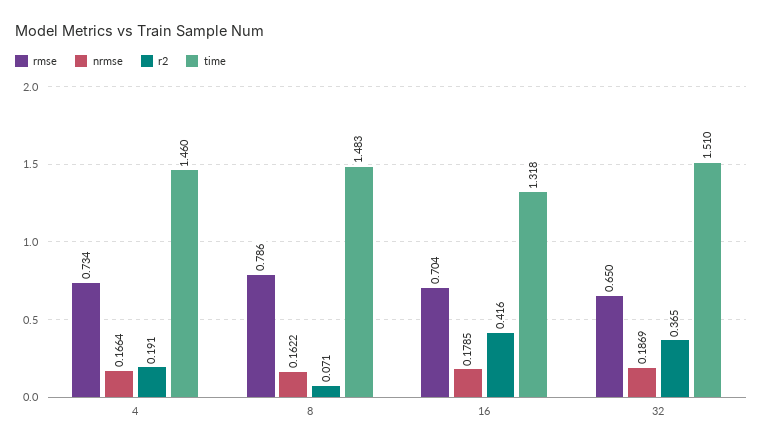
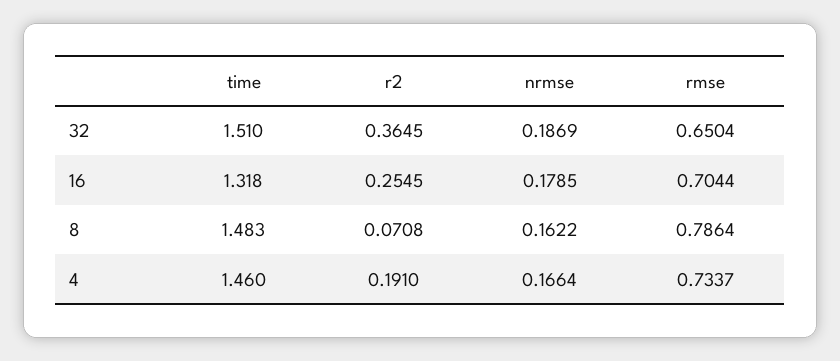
  {
    "rmse": {
      "4": 0.7337,
      "8": 0.7864,
      "16": 0.7044,
      "32": 0.6504
    },
    "nrmse": {
      "4": 0.1664,
      "8": 0.1622,
      "16": 0.1785,
      "32": 0.1869
    },
    "r2": {
      "4": 0.191,
      "8": 0.0708,
-     "16": 0.416,
+     "16": 0.2545,
      "32": 0.3645
    },
    "time": {
      "4": 1.46,
      "8": 1.483,
      "16": 1.318,
      "32": 1.51
    }
  }

